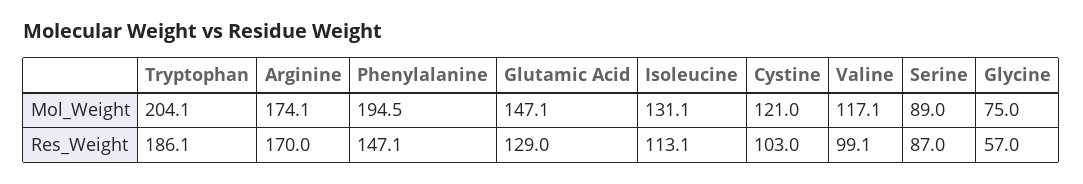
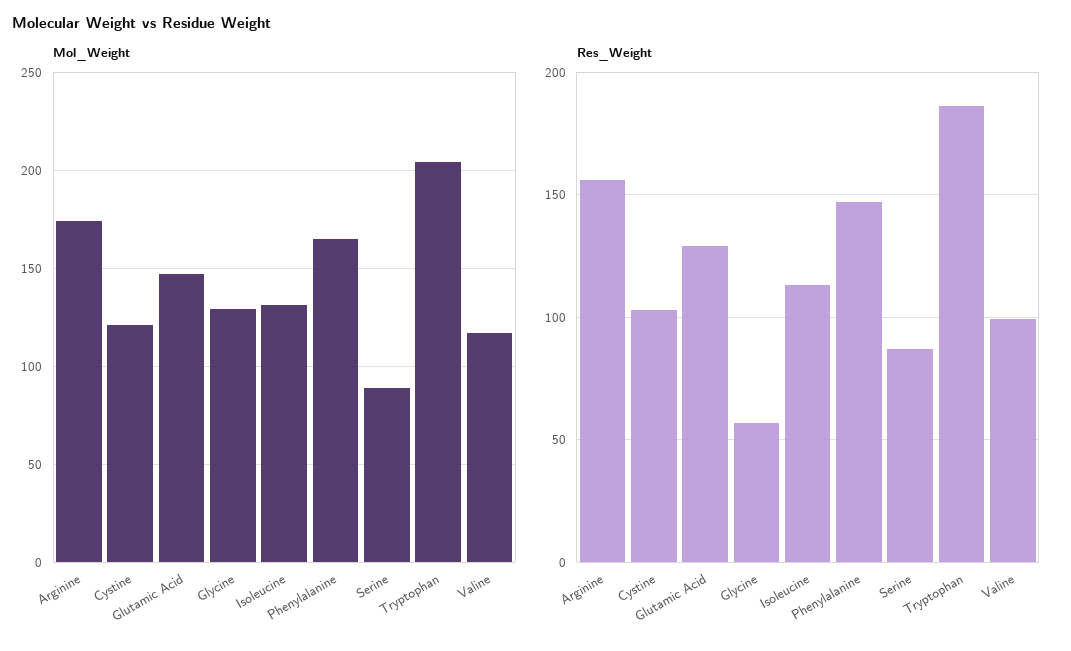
  {
    "Mol_Weight": {
      "Tryptophan": 204.1,
      "Arginine": 174.1,
-     "Phenylalanine": 194.5,
+     "Phenylalanine": 165,
      "Glutamic Acid": 147.1,
      "Isoleucine": 131.1,
      "Cystine": 121,
      "Valine": 117.1,
      "Serine": 89,
-     "Glycine": 75
+     "Glycine": 130
    },
    "Res_Weight": {
      "Tryptophan": 186.1,
-     "Arginine": 170,
+     "Arginine": 155,
      "Phenylalanine": 147.1,
      "Glutamic Acid": 129,
      "Isoleucine": 113.1,
      "Cystine": 103,
      "Valine": 99.1,
      "Serine": 87,
      "Glycine": 57
    }
  }

